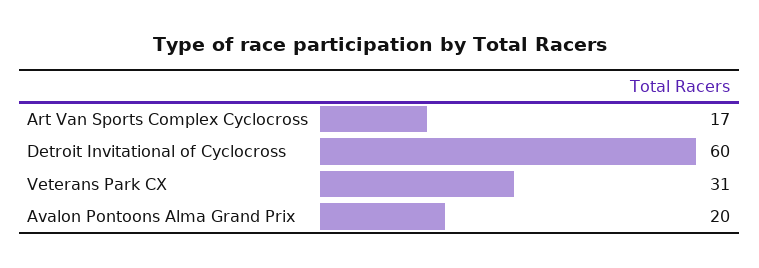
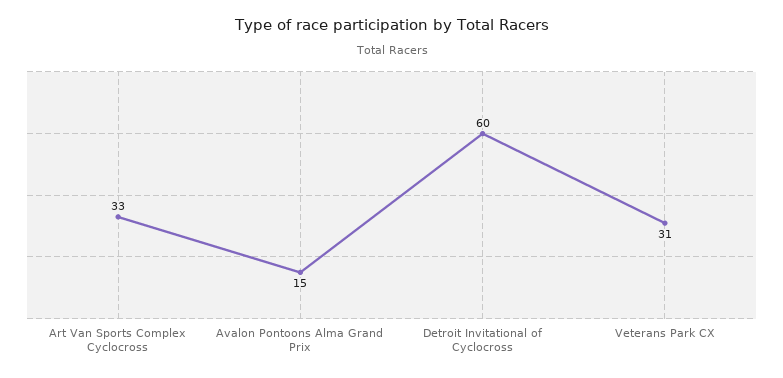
  {
-   "Art Van Sports Complex Cyclocross": 17,
+   "Art Van Sports Complex Cyclocross": 33,
    "Detroit Invitational of Cyclocross": 60,
    "Veterans Park CX": 31,
-   "Avalon Pontoons Alma Grand Prix": 20
+   "Avalon Pontoons Alma Grand Prix": 15
  }

